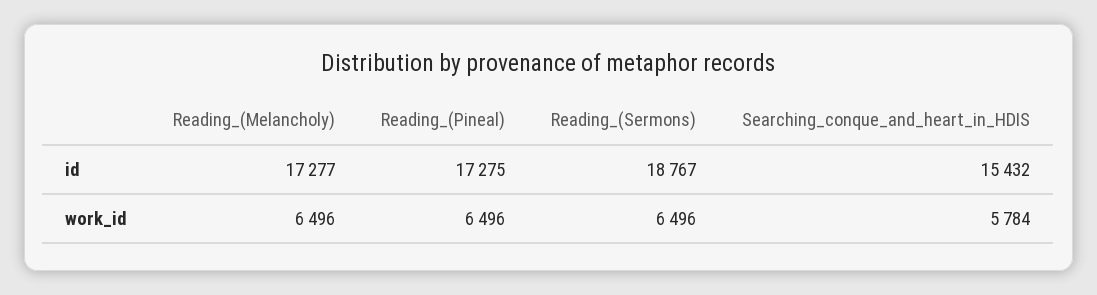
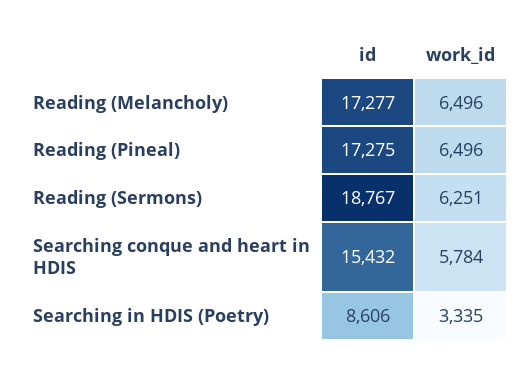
  {
    "Reading_(Melancholy)": {
      "id": 17277,
      "work_id": 6496
    },
    "Reading_(Pineal)": {
      "id": 17275,
      "work_id": 6496
    },
    "Reading_(Sermons)": {
      "id": 18767,
-     "work_id": 6496
+     "work_id": 6251
    },
    "Searching_conque_and_heart_in_HDIS": {
      "id": 15432,
      "work_id": 5784
-   }
+   },
+   "Searching in HDIS (Poetry)": {
+     "id": 8606,
+     "work_id": 3335
+   }
  }

